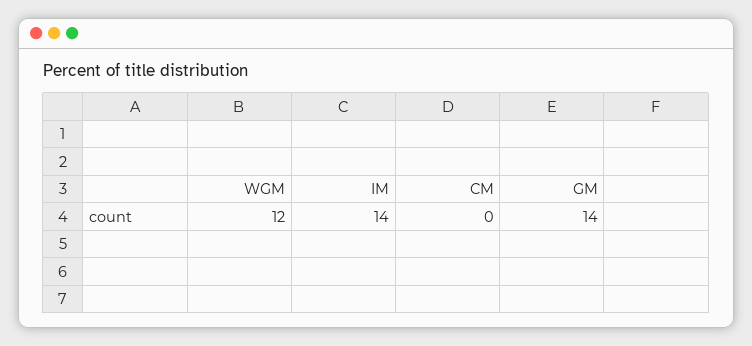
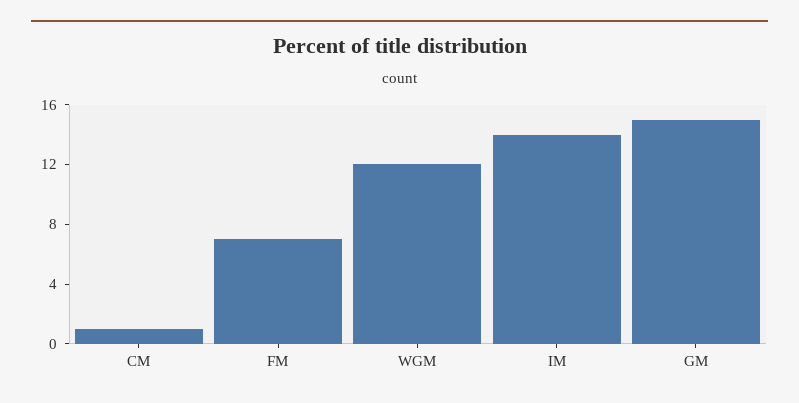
  {
    "WGM": 12,
    "IM": 14,
-   "CM": 0,
+   "CM": 1,
-   "GM": 14
+   "GM": 15,
+   "FM": 7
  }

